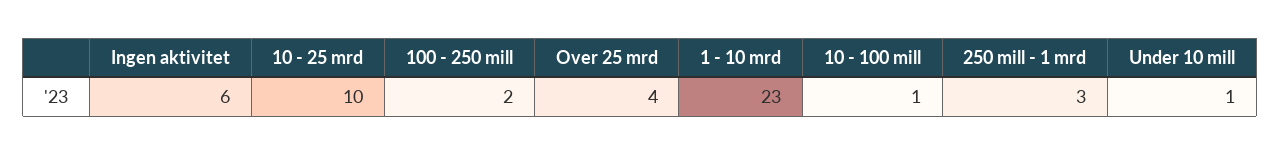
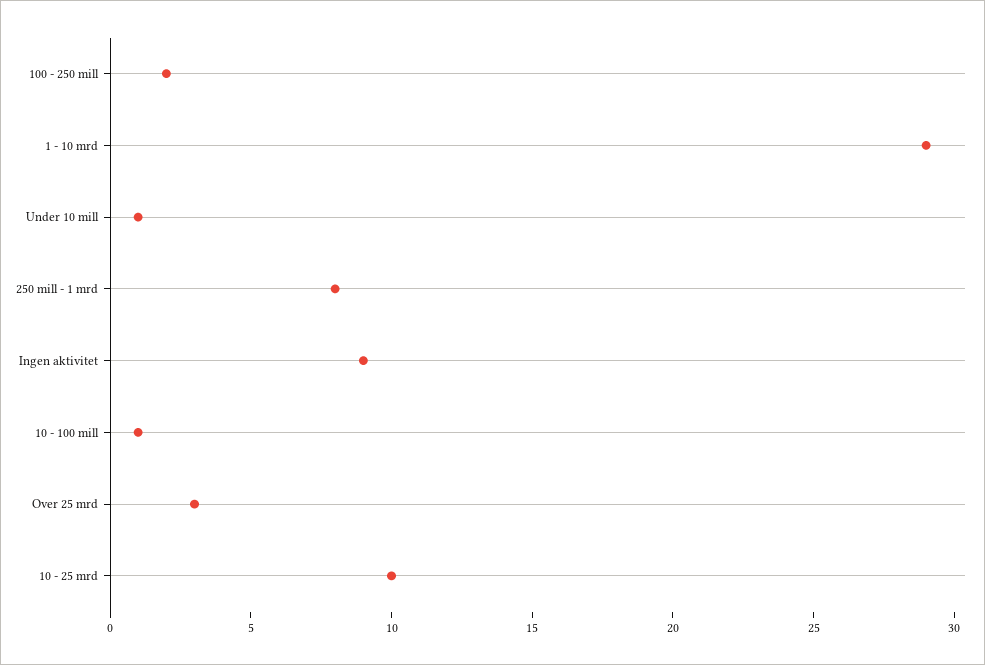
  {
-   "Ingen aktivitet": 6,
+   "Ingen aktivitet": 9,
    "10 - 25 mrd": 10,
    "100 - 250 mill": 2,
-   "Over 25 mrd": 4,
+   "Over 25 mrd": 3,
-   "1 - 10 mrd": 23,
+   "1 - 10 mrd": 29,
    "10 - 100 mill": 1,
-   "250 mill - 1 mrd": 3,
+   "250 mill - 1 mrd": 8,
    "Under 10 mill": 1
  }

